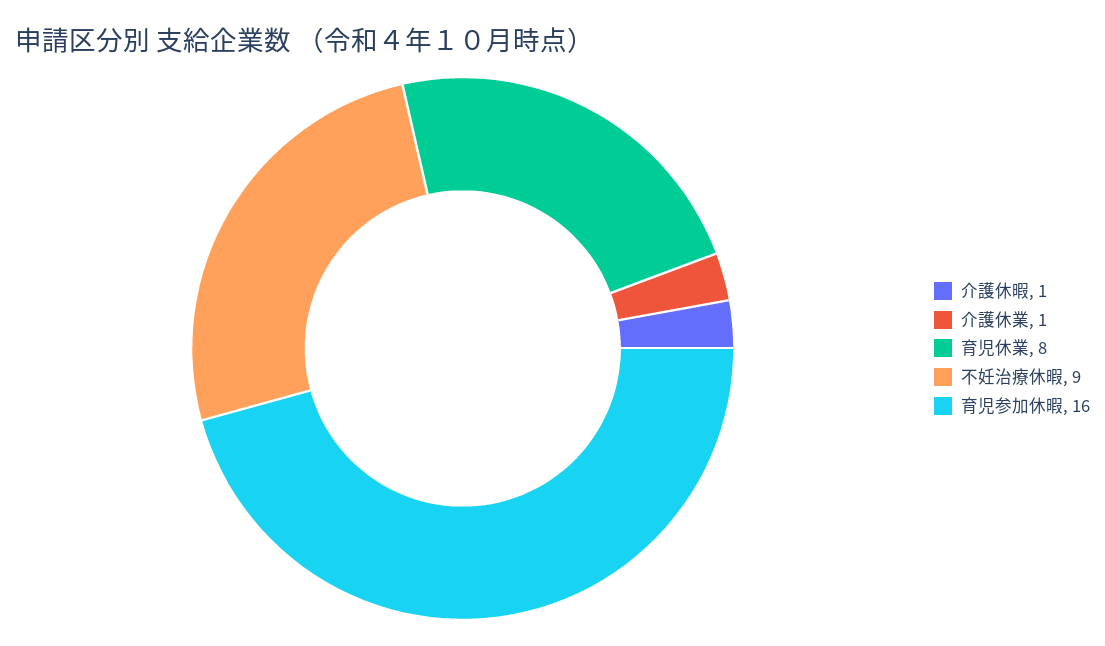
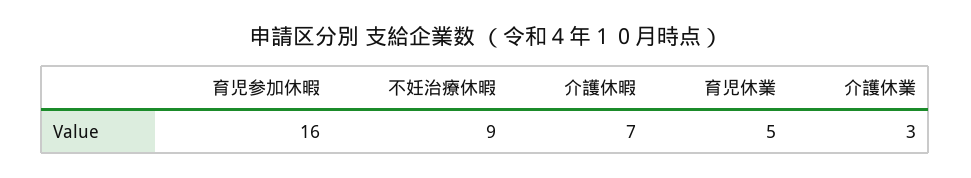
  {
-   "介護休暇": 1,
+   "介護休暇": 7,
-   "介護休業": 1,
+   "介護休業": 3,
-   "育児休業": 8,
+   "育児休業": 5,
    "不妊治療休暇": 9,
    "育児参加休暇": 16
  }

